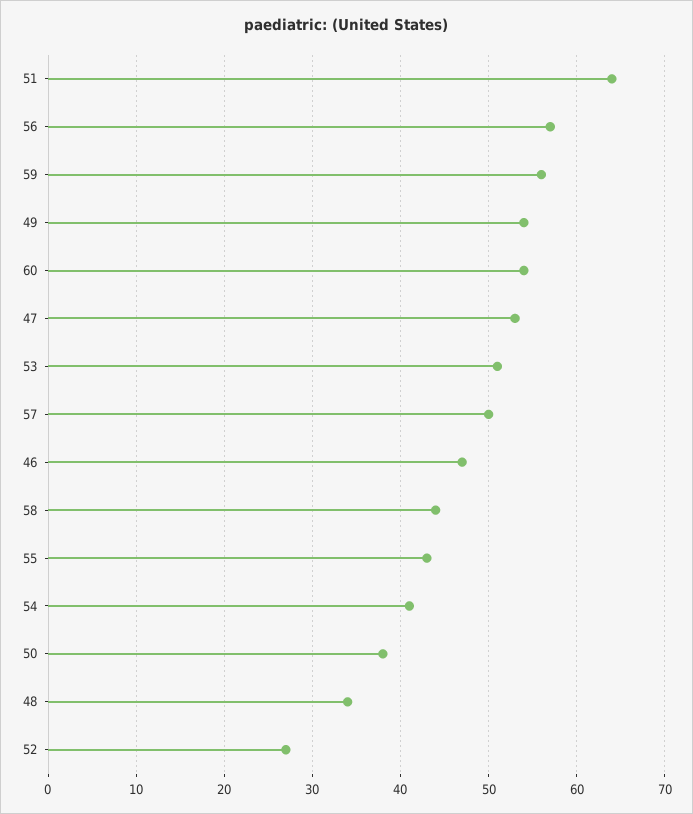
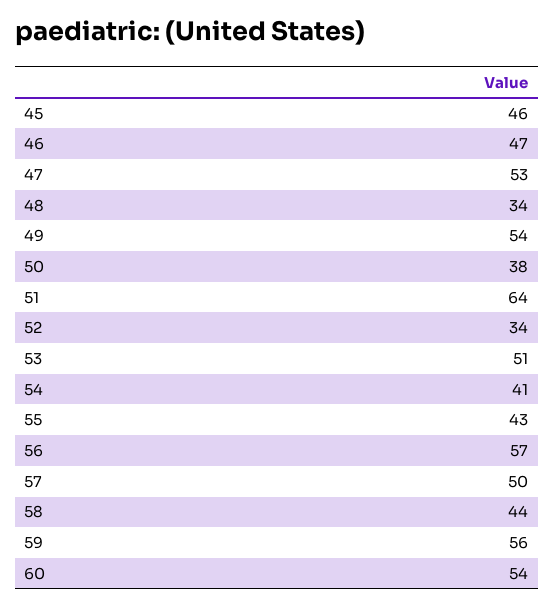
  {
    "51": 64,
    "56": 57,
    "59": 56,
    "49": 54,
    "60": 54,
    "47": 53,
    "53": 51,
    "57": 50,
    "46": 47,
    "58": 44,
    "55": 43,
    "54": 41,
    "50": 38,
    "48": 34,
-   "52": 27
+   "52": 34,
+   "45": 46
  }

